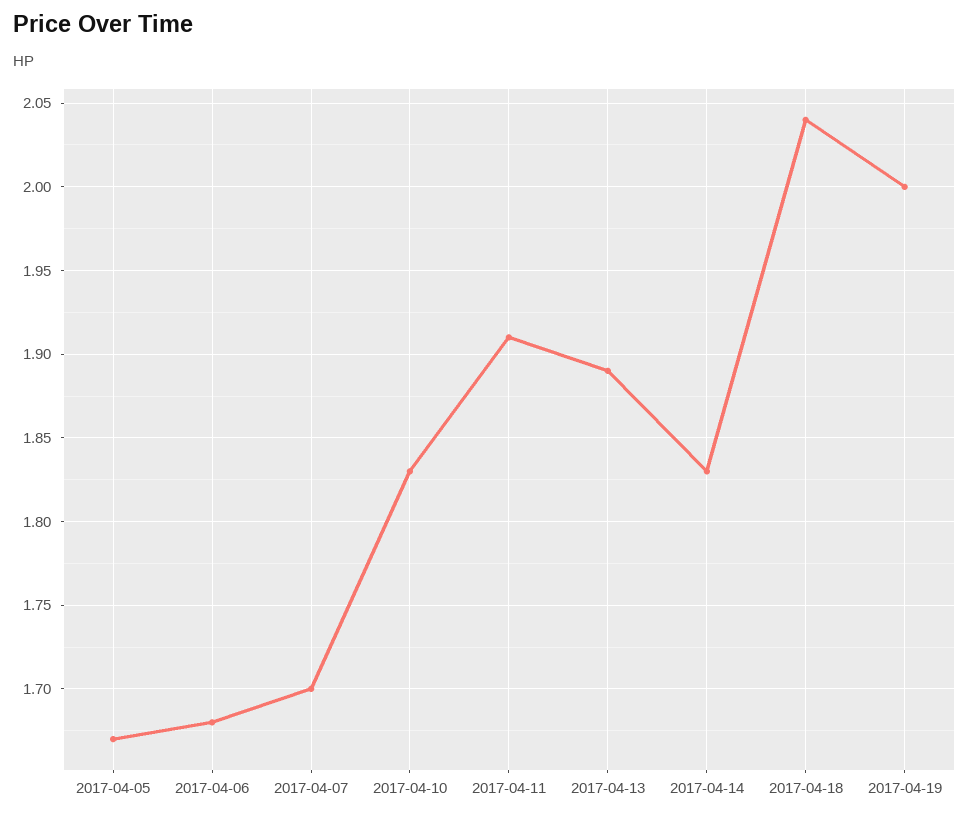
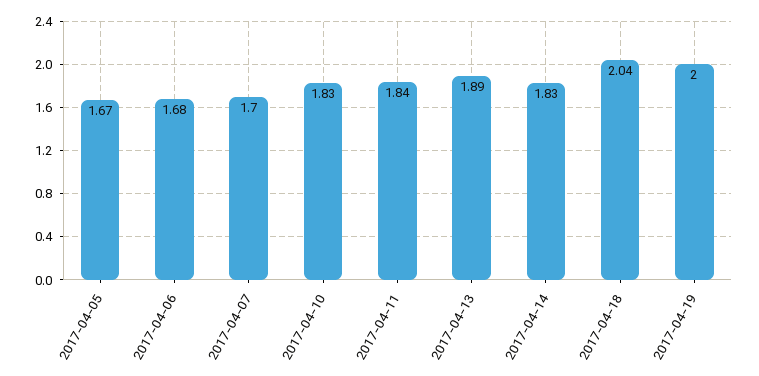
  {
    "2017-04-05": 1.67,
    "2017-04-06": 1.68,
    "2017-04-07": 1.7,
    "2017-04-10": 1.83,
-   "2017-04-11": 1.91,
+   "2017-04-11": 1.84,
    "2017-04-13": 1.89,
    "2017-04-14": 1.83,
    "2017-04-18": 2.04,
    "2017-04-19": 2
  }

